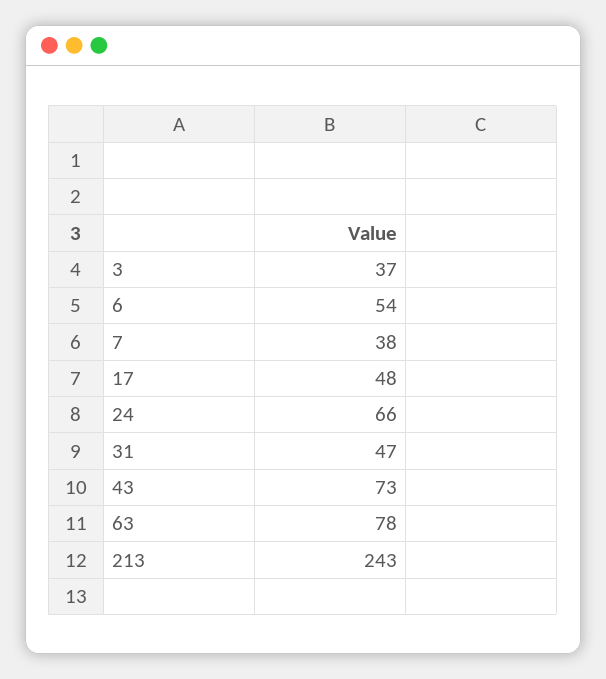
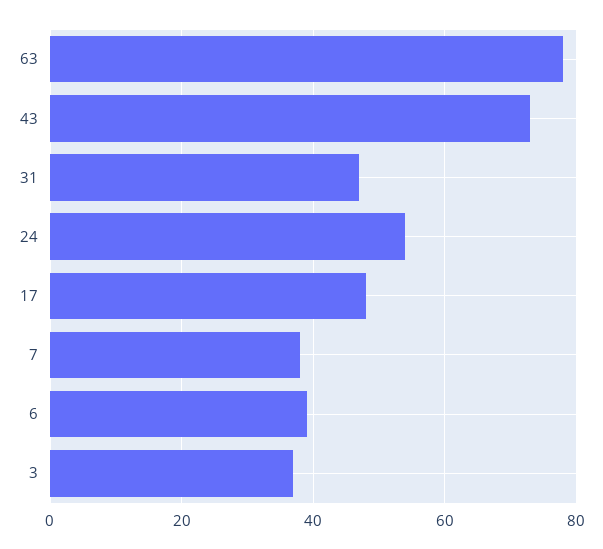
  {
    "3": 37,
-   "6": 54,
+   "6": 40,
    "7": 38,
    "17": 48,
-   "24": 66,
+   "24": 55,
    "31": 47,
    "43": 73,
-   "63": 78,
+   "63": 78
-   "213": 243
  }

